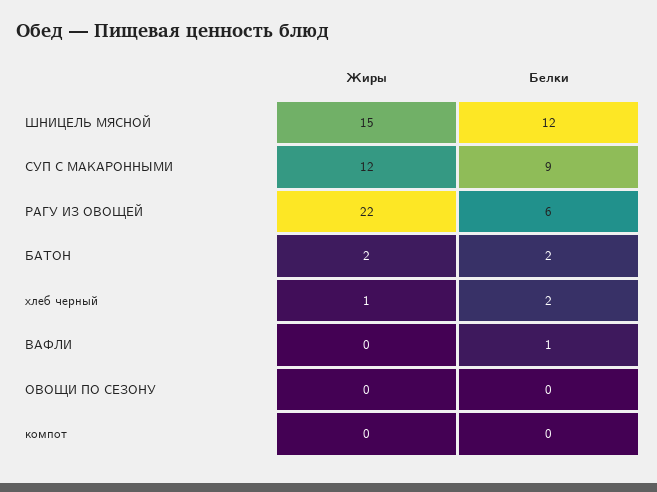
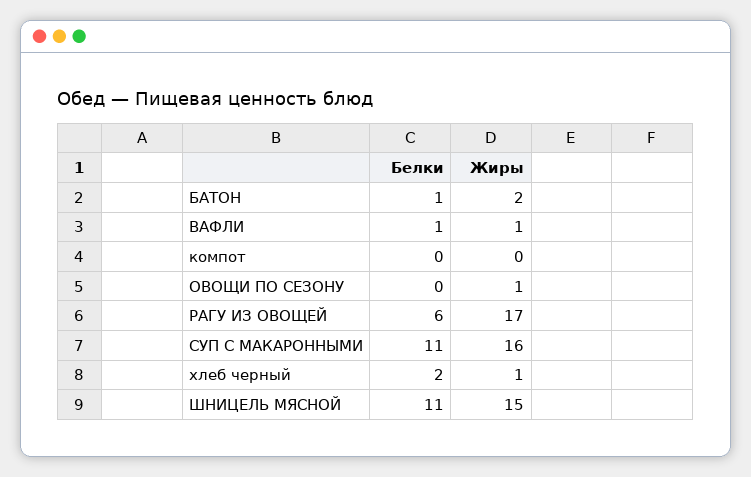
  {
    "Жиры": {
      "ШНИЦЕЛЬ МЯСНОЙ": 15,
-     "СУП С МАКАРОННЫМИ": 12,
+     "СУП С МАКАРОННЫМИ": 16,
-     "РАГУ ИЗ ОВОЩЕЙ": 22,
+     "РАГУ ИЗ ОВОЩЕЙ": 17,
      "БАТОН": 2,
      "хлеб черный": 1,
-     "ВАФЛИ": 0,
+     "ВАФЛИ": 1,
-     "ОВОЩИ ПО СЕЗОНУ": 0,
+     "ОВОЩИ ПО СЕЗОНУ": 1,
      "компот": 0
    },
    "Белки": {
-     "ШНИЦЕЛЬ МЯСНОЙ": 12,
+     "ШНИЦЕЛЬ МЯСНОЙ": 11,
-     "СУП С МАКАРОННЫМИ": 9,
+     "СУП С МАКАРОННЫМИ": 11,
      "РАГУ ИЗ ОВОЩЕЙ": 6,
-     "БАТОН": 2,
+     "БАТОН": 1,
      "хлеб черный": 2,
      "ВАФЛИ": 1,
      "ОВОЩИ ПО СЕЗОНУ": 0,
      "компот": 0
    }
  }

